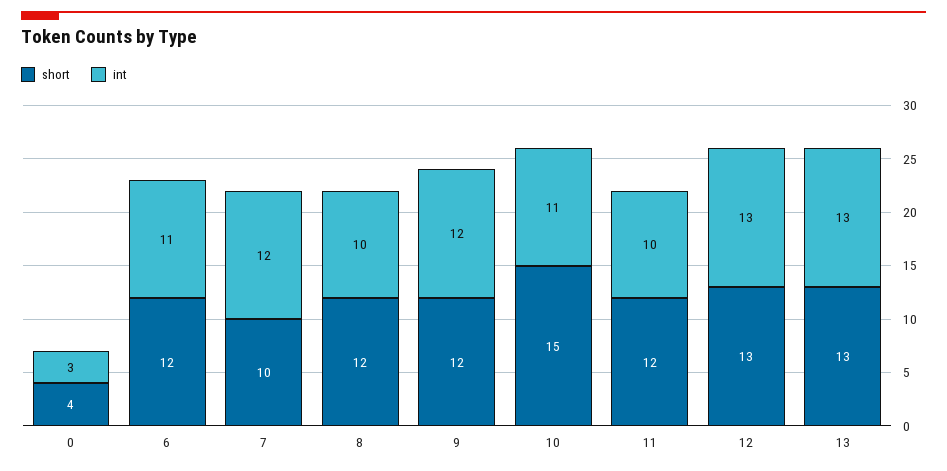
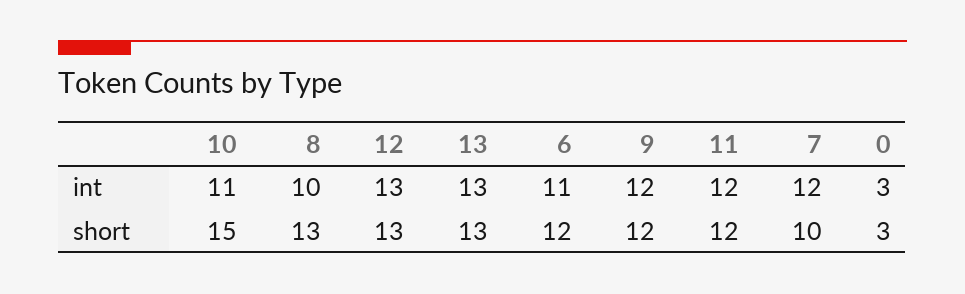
  {
    "short": {
-     "0": 4,
+     "0": 3,
      "6": 12,
      "7": 10,
-     "8": 12,
+     "8": 13,
      "9": 12,
      "10": 15,
      "11": 12,
      "12": 13,
      "13": 13
    },
    "int": {
      "0": 3,
      "6": 11,
      "7": 12,
      "8": 10,
      "9": 12,
      "10": 11,
-     "11": 10,
+     "11": 12,
      "12": 13,
      "13": 13
    }
  }

